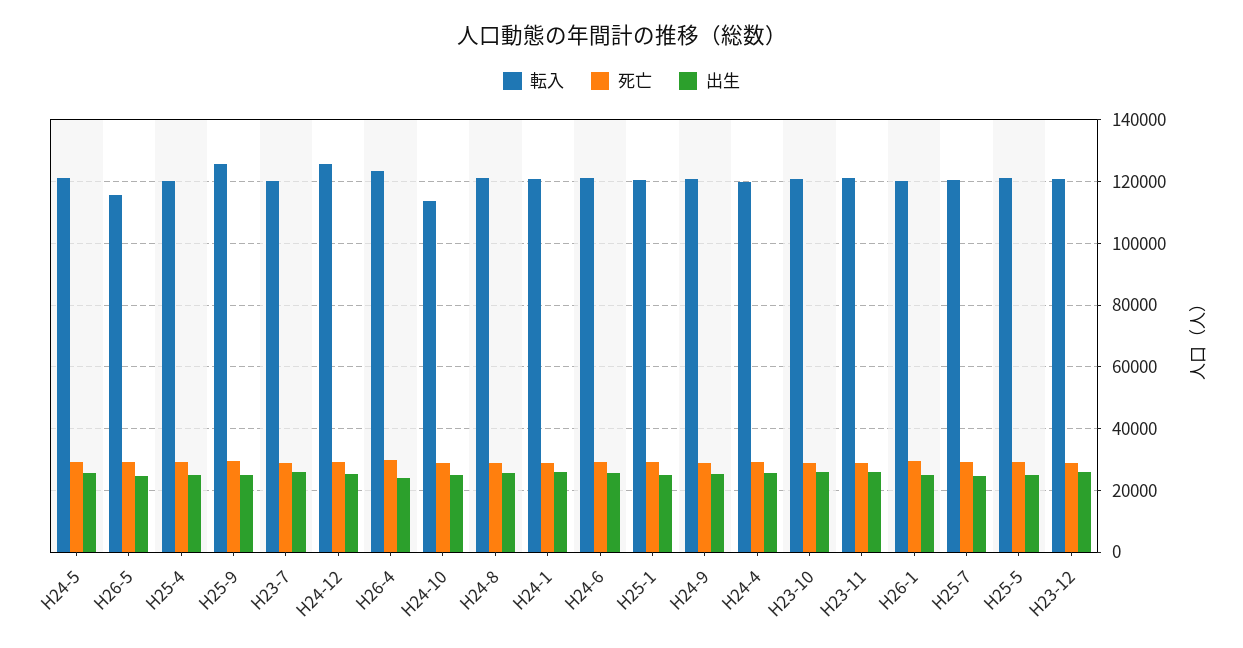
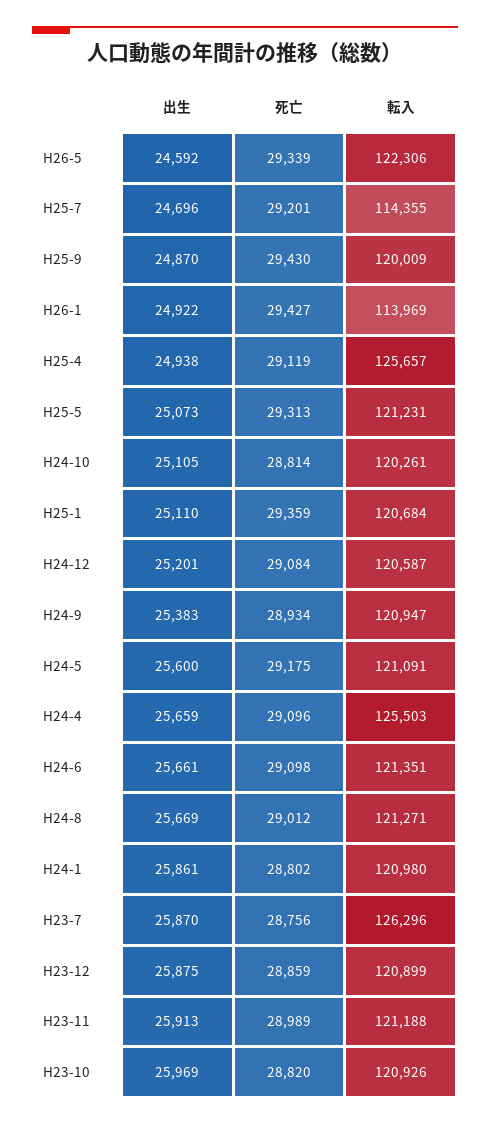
  {
    "転入": {
      "H24-5": 121091,
-     "H26-5": 116000,
+     "H26-5": 122306,
-     "H25-4": 120000,
+     "H25-4": 125657,
-     "H25-9": 126000,
+     "H25-9": 120009,
-     "H23-7": 120000,
+     "H23-7": 126296,
-     "H24-12": 126000,
+     "H24-12": 120587,
-     "H26-4": 124000,
-     "H24-10": 114000,
+     "H24-10": 120261,
      "H24-8": 121271,
      "H24-1": 120980,
      "H24-6": 121351,
      "H25-1": 120684,
      "H24-9": 120947,
-     "H24-4": 120000,
+     "H24-4": 125503,
      "H23-10": 120926,
      "H23-11": 121188,
-     "H26-1": 120000,
+     "H26-1": 113969,
-     "H25-7": 120000,
+     "H25-7": 114355,
      "H25-5": 121231,
      "H23-12": 120899
    },
    "死亡": {
      "H24-5": 29175,
      "H26-5": 29339,
      "H25-4": 29119,
      "H25-9": 29430,
      "H23-7": 28756,
      "H24-12": 29084,
-     "H26-4": 30000,
      "H24-10": 28814,
      "H24-8": 29012,
      "H24-1": 28802,
      "H24-6": 29098,
      "H25-1": 29359,
      "H24-9": 28934,
      "H24-4": 29096,
      "H23-10": 28820,
      "H23-11": 28989,
      "H26-1": 29427,
      "H25-7": 29201,
      "H25-5": 29313,
      "H23-12": 28859
    },
    "出生": {
      "H24-5": 25600,
      "H26-5": 24592,
      "H25-4": 24938,
      "H25-9": 24870,
      "H23-7": 25870,
      "H24-12": 25201,
-     "H26-4": 24000,
      "H24-10": 25105,
      "H24-8": 25669,
      "H24-1": 25861,
      "H24-6": 25661,
      "H25-1": 25110,
      "H24-9": 25383,
      "H24-4": 25659,
      "H23-10": 25969,
      "H23-11": 25913,
      "H26-1": 24922,
      "H25-7": 24696,
      "H25-5": 25073,
      "H23-12": 25875
    }
  }

